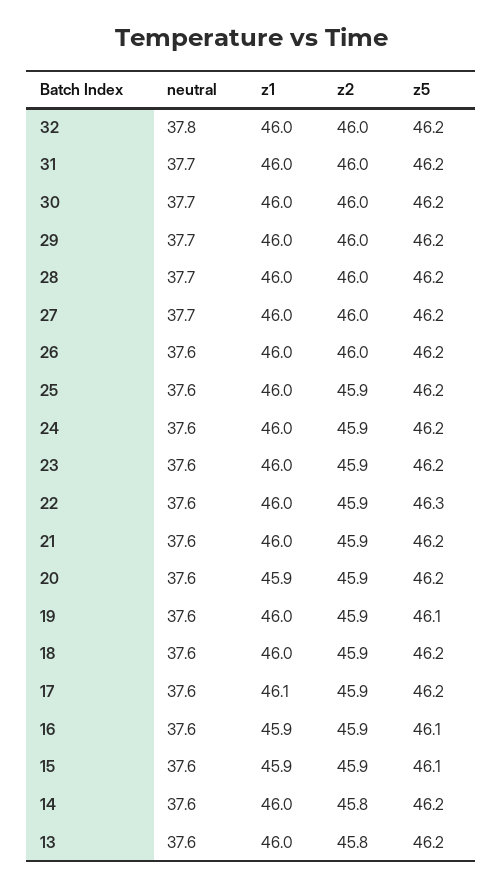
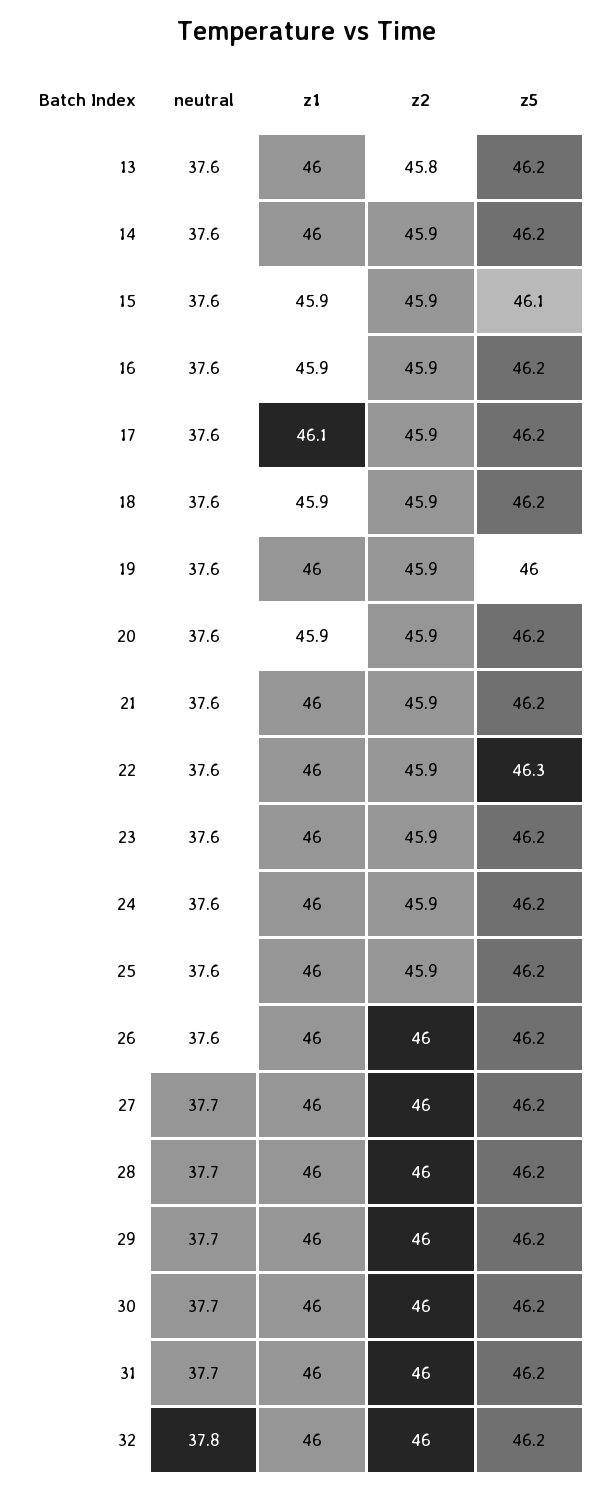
  {
    "neutral": {
      "32": 37.8,
      "31": 37.7,
      "30": 37.7,
      "29": 37.7,
      "28": 37.7,
      "27": 37.7,
      "26": 37.6,
      "25": 37.6,
      "24": 37.6,
      "23": 37.6,
      "22": 37.6,
      "21": 37.6,
      "20": 37.6,
      "19": 37.6,
      "18": 37.6,
      "17": 37.6,
      "16": 37.6,
      "15": 37.6,
      "14": 37.6,
      "13": 37.6
    },
    "z1": {
      "32": 46,
      "31": 46,
      "30": 46,
      "29": 46,
      "28": 46,
      "27": 46,
      "26": 46,
      "25": 46,
      "24": 46,
      "23": 46,
      "22": 46,
      "21": 46,
      "20": 45.9,
      "19": 46,
-     "18": 46,
+     "18": 45.9,
      "17": 46.1,
      "16": 45.9,
      "15": 45.9,
      "14": 46,
      "13": 46
    },
    "z2": {
      "32": 46,
      "31": 46,
      "30": 46,
      "29": 46,
      "28": 46,
      "27": 46,
      "26": 46,
      "25": 45.9,
      "24": 45.9,
      "23": 45.9,
      "22": 45.9,
      "21": 45.9,
      "20": 45.9,
      "19": 45.9,
      "18": 45.9,
      "17": 45.9,
      "16": 45.9,
      "15": 45.9,
-     "14": 45.8,
+     "14": 45.9,
      "13": 45.8
    },
    "z5": {
      "32": 46.2,
      "31": 46.2,
      "30": 46.2,
      "29": 46.2,
      "28": 46.2,
      "27": 46.2,
      "26": 46.2,
      "25": 46.2,
      "24": 46.2,
      "23": 46.2,
      "22": 46.3,
      "21": 46.2,
      "20": 46.2,
-     "19": 46.1,
+     "19": 46,
      "18": 46.2,
      "17": 46.2,
-     "16": 46.1,
+     "16": 46.2,
      "15": 46.1,
      "14": 46.2,
      "13": 46.2
    }
  }

